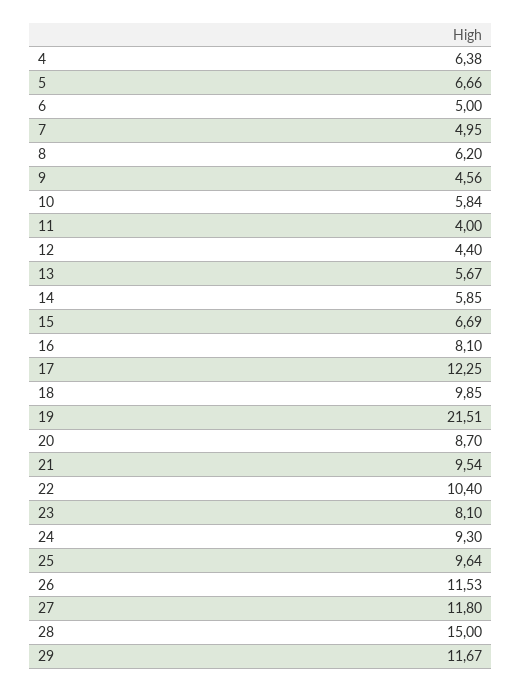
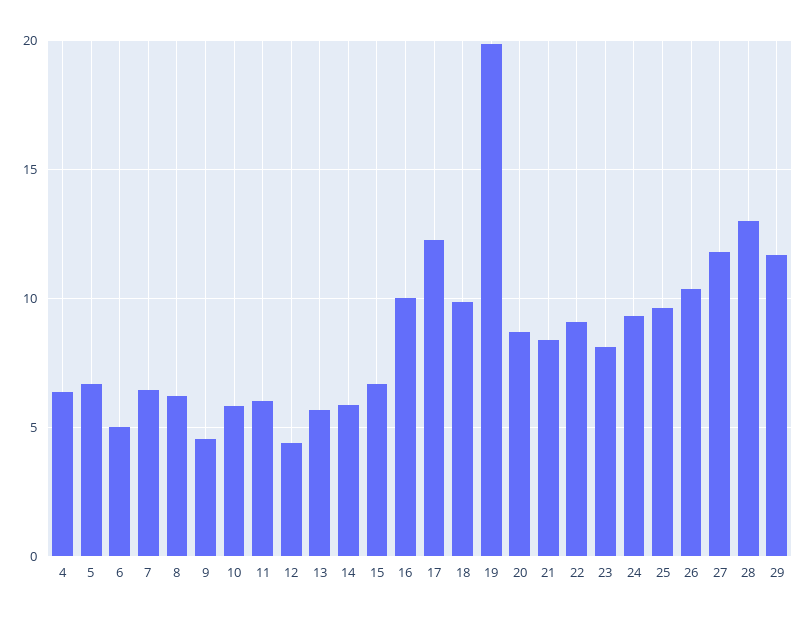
  {
    "4": 6.38,
    "5": 6.66,
    "6": 5,
-   "7": 4.95,
+   "7": 6.5,
    "8": 6.2,
    "9": 4.56,
    "10": 5.84,
-   "11": 4,
+   "11": 6,
    "12": 4.4,
    "13": 5.67,
    "14": 5.85,
    "15": 6.69,
-   "16": 8.1,
+   "16": 10,
    "17": 12.25,
    "18": 9.85,
-   "19": 21.51,
+   "19": 20,
    "20": 8.7,
-   "21": 9.54,
+   "21": 8.5,
-   "22": 10.4,
+   "22": 9,
    "23": 8.1,
    "24": 9.3,
    "25": 9.64,
-   "26": 11.53,
+   "26": 10.5,
    "27": 11.8,
-   "28": 15,
+   "28": 13,
    "29": 11.67
  }

